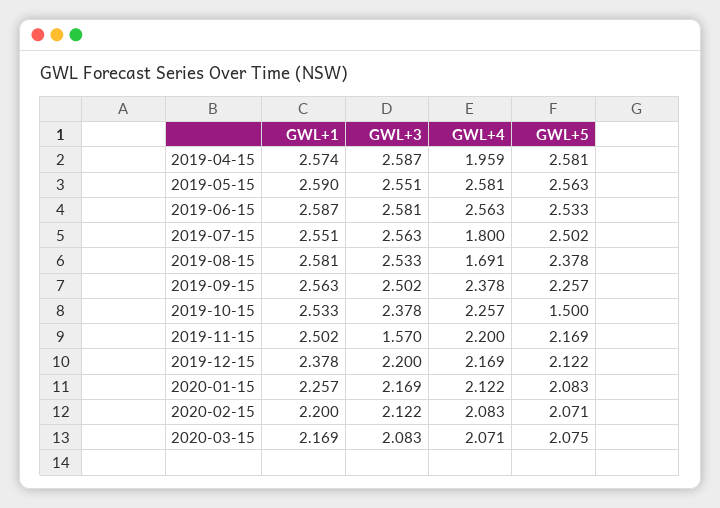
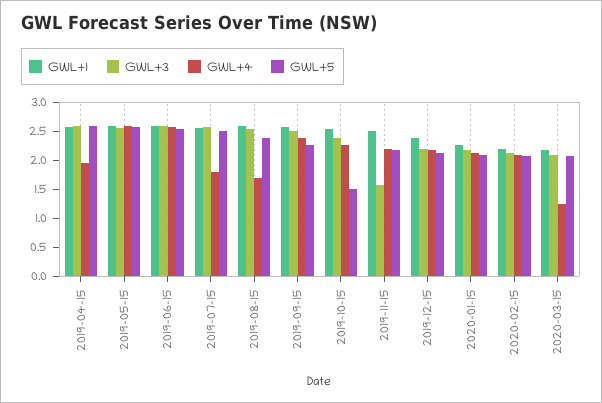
  {
    "GWL+1": {
      "2019-04-15": 2.574,
      "2019-05-15": 2.59,
      "2019-06-15": 2.587,
      "2019-07-15": 2.551,
      "2019-08-15": 2.581,
      "2019-09-15": 2.563,
      "2019-10-15": 2.533,
      "2019-11-15": 2.502,
      "2019-12-15": 2.378,
      "2020-01-15": 2.257,
      "2020-02-15": 2.2,
      "2020-03-15": 2.169
    },
    "GWL+3": {
      "2019-04-15": 2.587,
      "2019-05-15": 2.551,
      "2019-06-15": 2.581,
      "2019-07-15": 2.563,
      "2019-08-15": 2.533,
      "2019-09-15": 2.502,
      "2019-10-15": 2.378,
      "2019-11-15": 1.57,
      "2019-12-15": 2.2,
      "2020-01-15": 2.169,
      "2020-02-15": 2.122,
      "2020-03-15": 2.083
    },
    "GWL+4": {
      "2019-04-15": 1.959,
      "2019-05-15": 2.581,
      "2019-06-15": 2.563,
      "2019-07-15": 1.8,
      "2019-08-15": 1.691,
      "2019-09-15": 2.378,
      "2019-10-15": 2.257,
      "2019-11-15": 2.2,
      "2019-12-15": 2.169,
      "2020-01-15": 2.122,
      "2020-02-15": 2.083,
-     "2020-03-15": 2.071
+     "2020-03-15": 1.25
    },
    "GWL+5": {
      "2019-04-15": 2.581,
      "2019-05-15": 2.563,
      "2019-06-15": 2.533,
      "2019-07-15": 2.502,
      "2019-08-15": 2.378,
      "2019-09-15": 2.257,
      "2019-10-15": 1.5,
      "2019-11-15": 2.169,
      "2019-12-15": 2.122,
      "2020-01-15": 2.083,
      "2020-02-15": 2.071,
      "2020-03-15": 2.075
    }
  }

